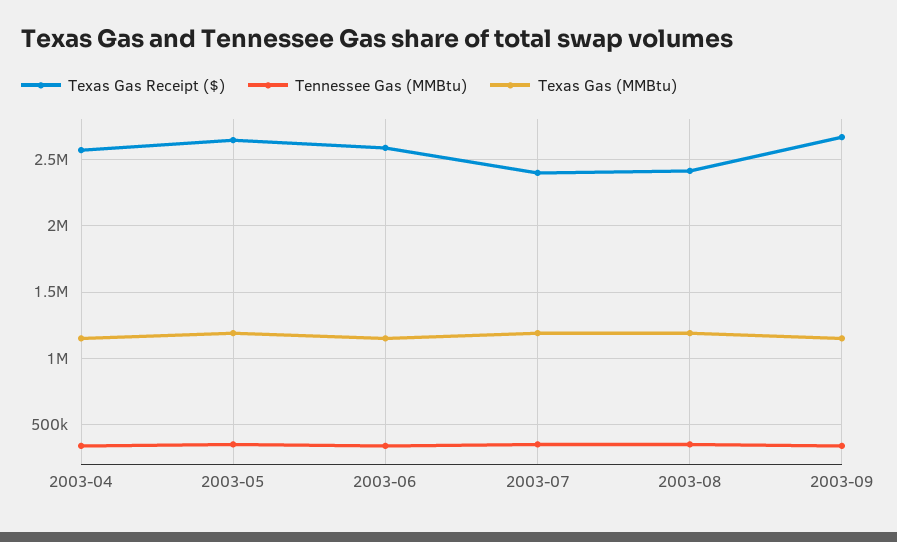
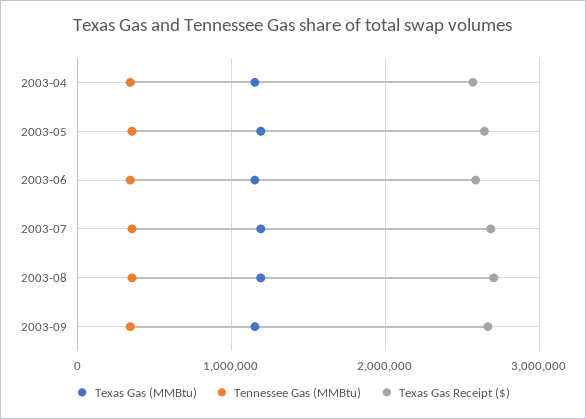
  {
    "Texas Gas Receipt ($)": {
      "2003-04": 2550000,
      "2003-05": 2650000,
      "2003-06": 2600000,
-     "2003-07": 2400000,
+     "2003-07": 2700000,
-     "2003-08": 2400000,
+     "2003-08": 2700000,
      "2003-09": 2650000
    },
    "Tennessee Gas (MMBtu)": {
      "2003-04": 350000,
      "2003-05": 350000,
      "2003-06": 350000,
      "2003-07": 350000,
      "2003-08": 350000,
      "2003-09": 350000
    },
    "Texas Gas (MMBtu)": {
      "2003-04": 1150000,
      "2003-05": 1200000,
      "2003-06": 1150000,
      "2003-07": 1200000,
      "2003-08": 1200000,
      "2003-09": 1150000
    }
  }

